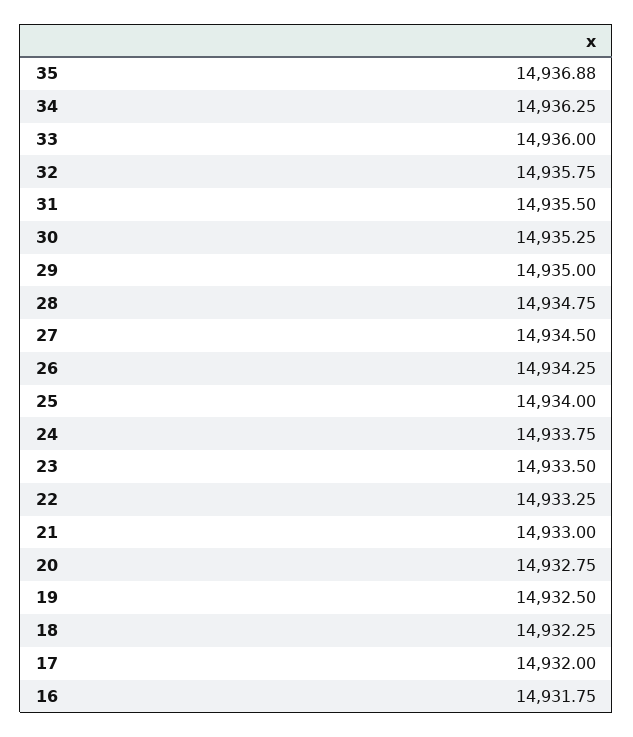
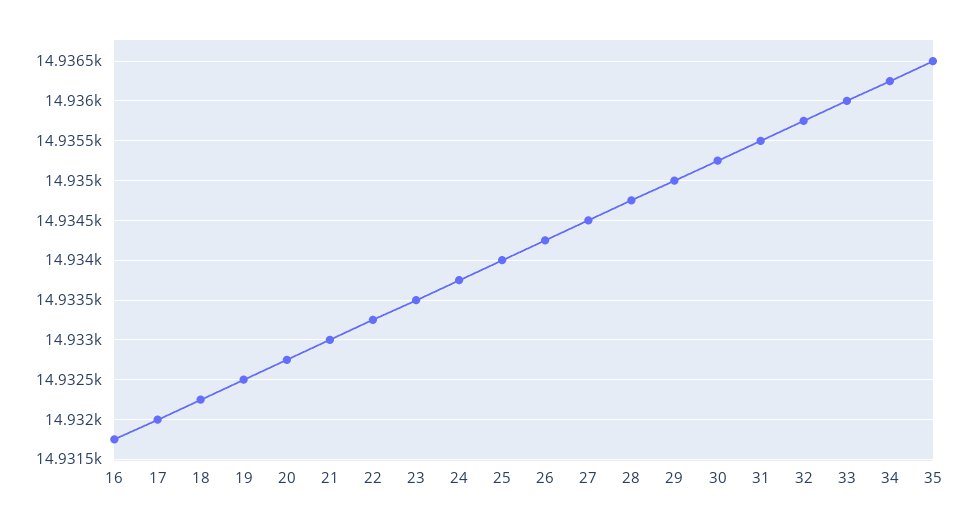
  {
-   "35": 14936.88,
+   "35": 14936.5,
    "34": 14936.25,
    "33": 14936,
    "32": 14935.75,
    "31": 14935.5,
    "30": 14935.25,
    "29": 14935,
    "28": 14934.75,
    "27": 14934.5,
    "26": 14934.25,
    "25": 14934,
    "24": 14933.75,
    "23": 14933.5,
    "22": 14933.25,
    "21": 14933,
    "20": 14932.75,
    "19": 14932.5,
    "18": 14932.25,
    "17": 14932,
    "16": 14931.75
  }

